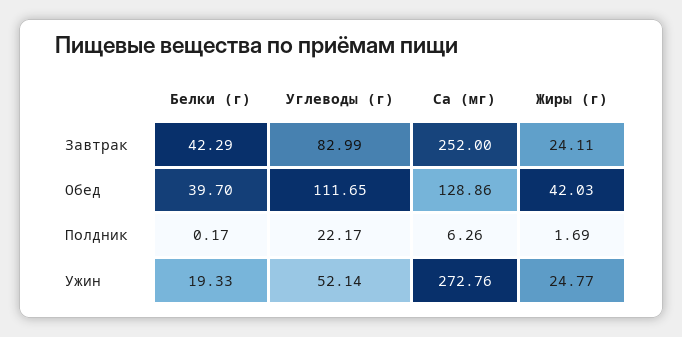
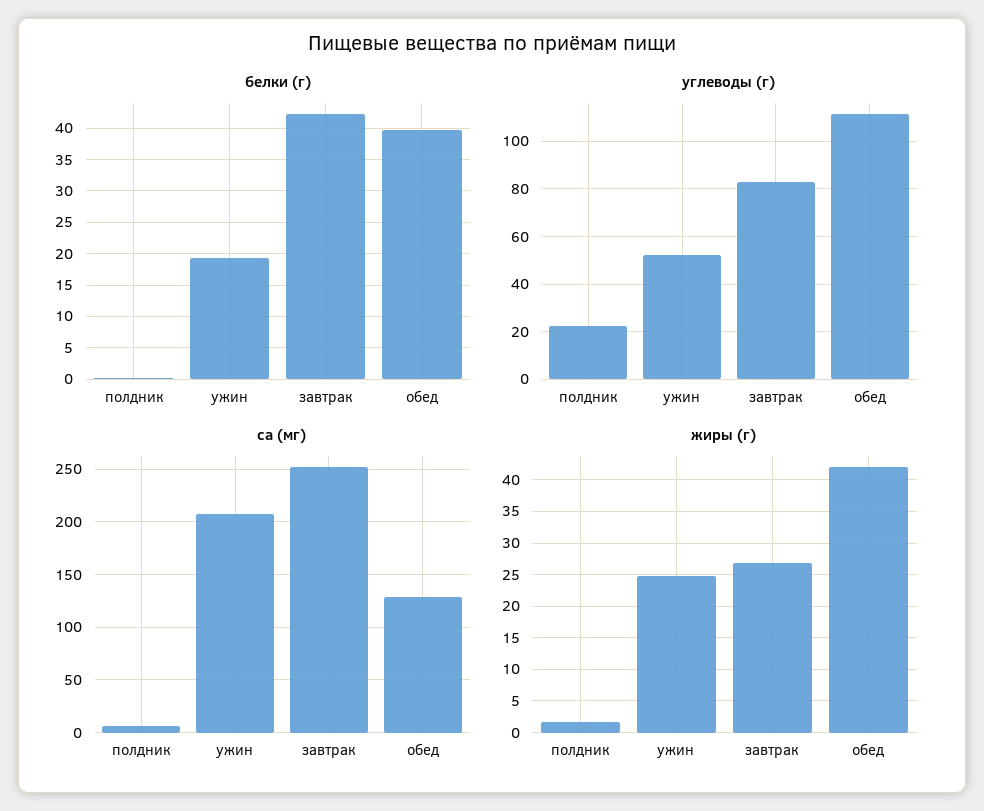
  {
    "Белки (г)": {
      "Завтрак": 42.29,
      "Обед": 39.7,
      "Полдник": 0.17,
      "Ужин": 19.33
    },
    "Углеводы (г)": {
      "Завтрак": 82.99,
      "Обед": 111.65,
      "Полдник": 22.17,
      "Ужин": 52.14
    },
    "Ca (мг)": {
      "Завтрак": 252,
      "Обед": 128.86,
      "Полдник": 6.26,
-     "Ужин": 272.76
+     "Ужин": 210
    },
    "Жиры (г)": {
-     "Завтрак": 24.11,
+     "Завтрак": 27,
      "Обед": 42.03,
      "Полдник": 1.69,
      "Ужин": 24.77
    }
  }

